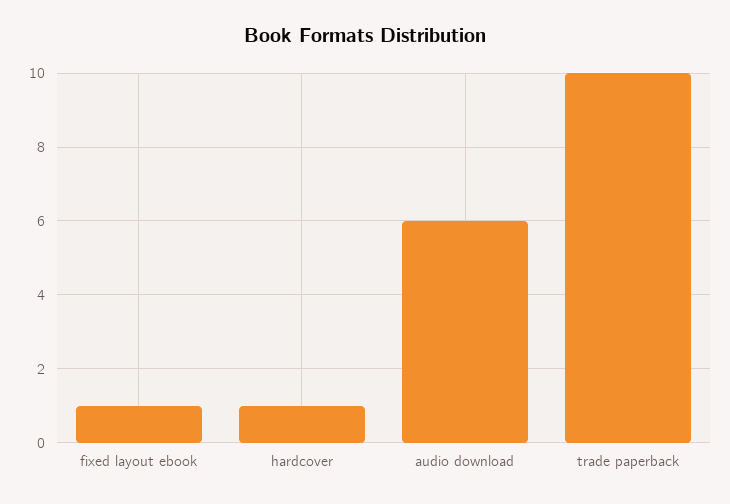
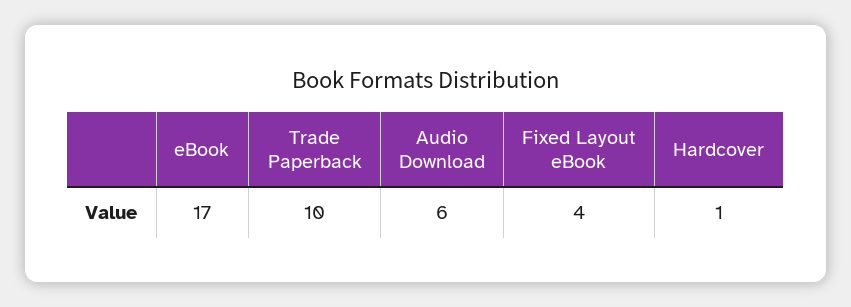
  {
-   "fixed layout ebook": 1,
+   "fixed layout ebook": 4,
    "hardcover": 1,
    "audio download": 6,
-   "trade paperback": 10
+   "trade paperback": 10,
+   "eBook": 17
  }

